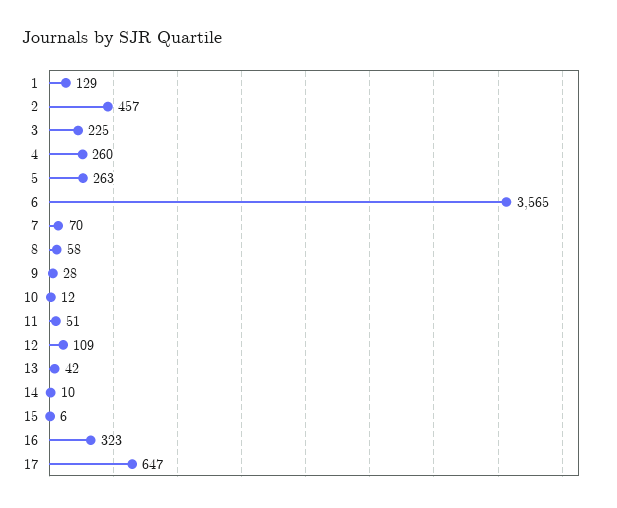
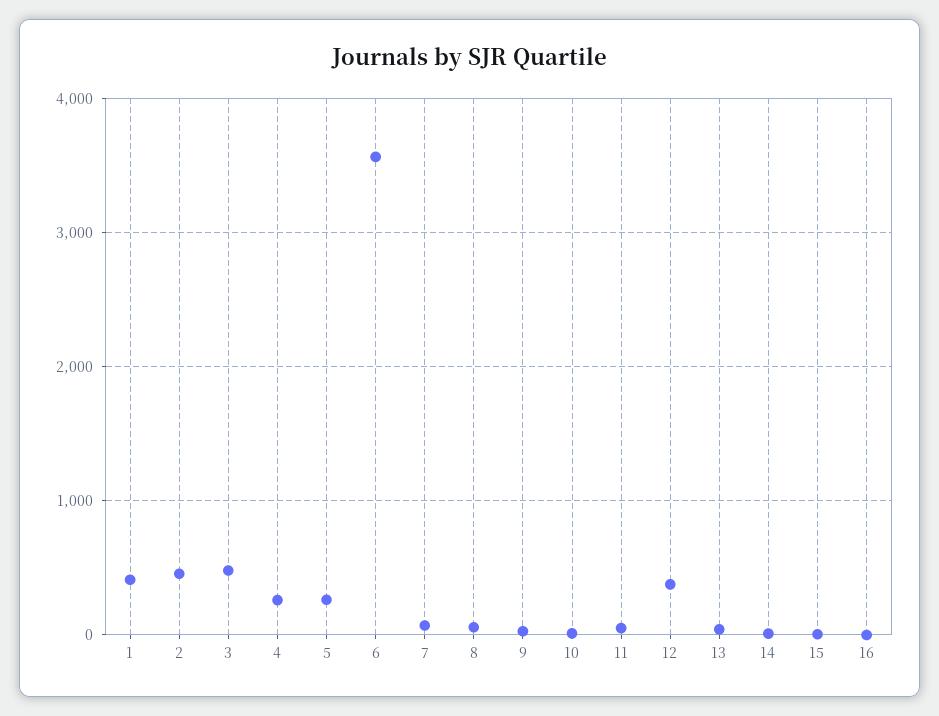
  {
-   "1": 129,
+   "1": 400,
    "2": 457,
-   "3": 225,
+   "3": 500,
    "4": 260,
    "5": 263,
    "6": 3565,
    "7": 70,
    "8": 58,
    "9": 28,
    "10": 12,
    "11": 51,
-   "12": 109,
+   "12": 400,
    "13": 42,
    "14": 10,
    "15": 6,
-   "16": 323,
+   "16": 0
-   "17": 647
  }

